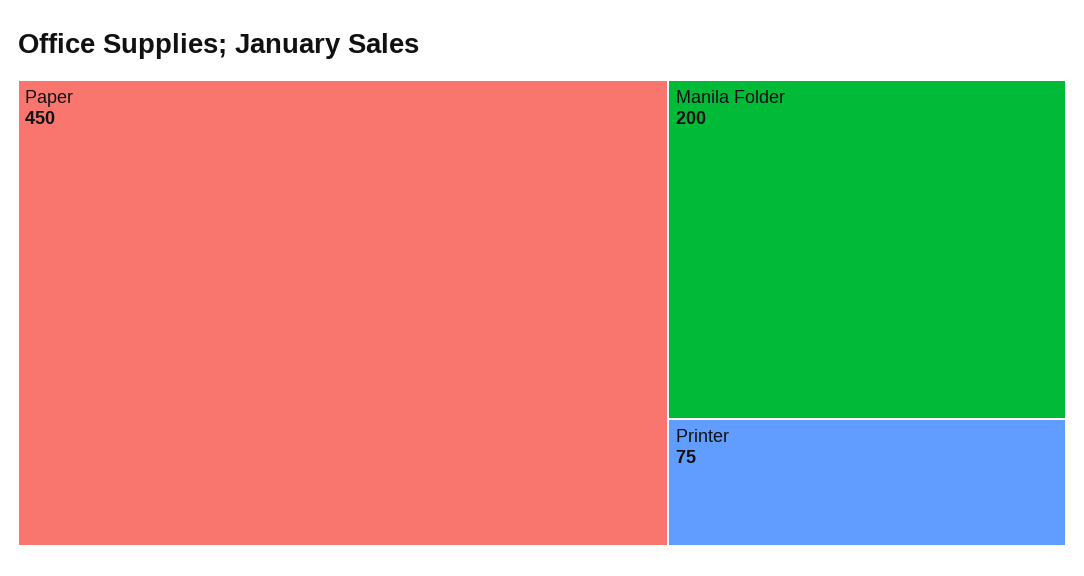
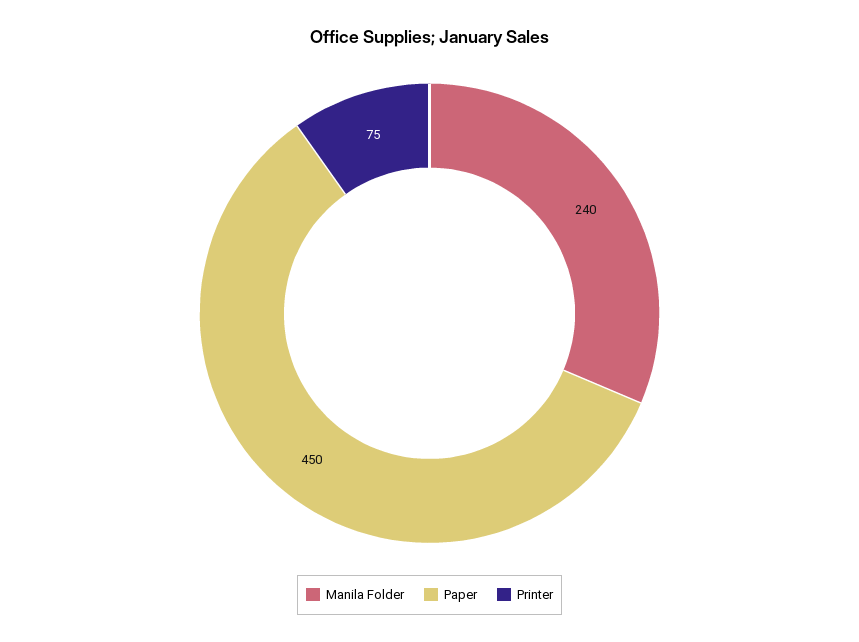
  {
    "Paper": 450,
-   "Manila Folder": 200,
+   "Manila Folder": 240,
    "Printer": 75
  }

